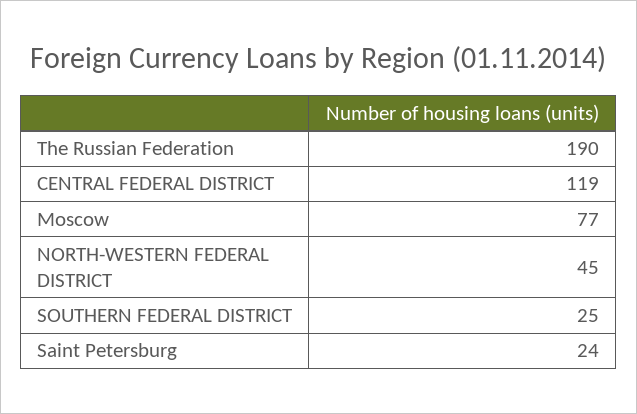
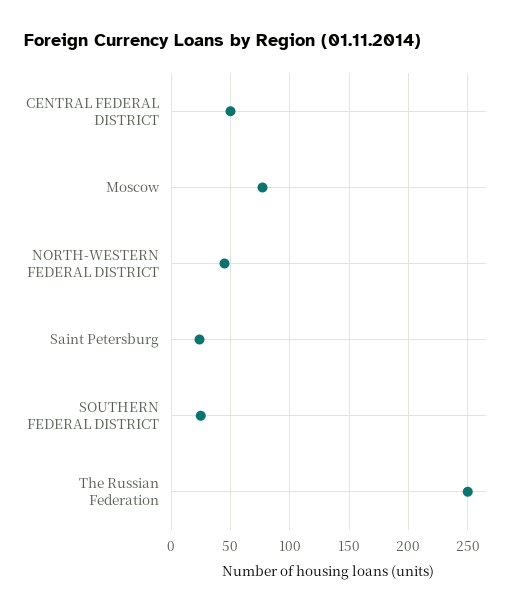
  {
-   "The Russian Federation": 190,
+   "The Russian Federation": 250,
-   "CENTRAL FEDERAL DISTRICT": 119,
+   "CENTRAL FEDERAL DISTRICT": 50,
    "Moscow": 77,
    "NORTH-WESTERN FEDERAL DISTRICT": 45,
    "SOUTHERN FEDERAL DISTRICT": 25,
    "Saint Petersburg": 24
  }

